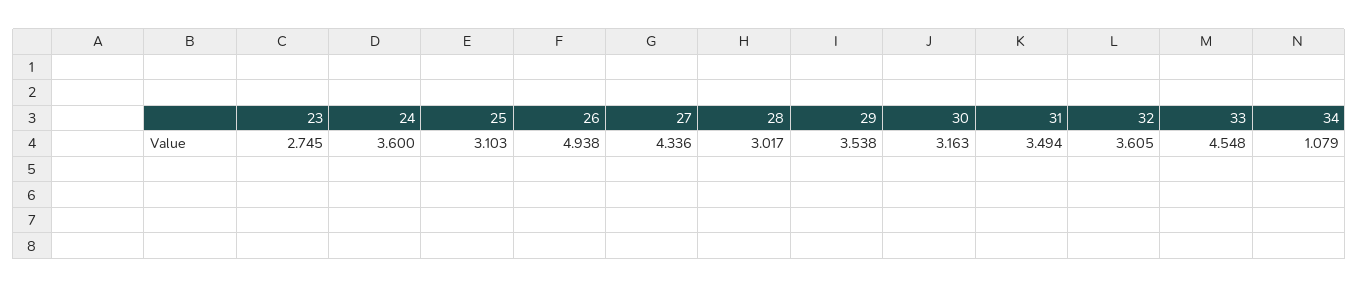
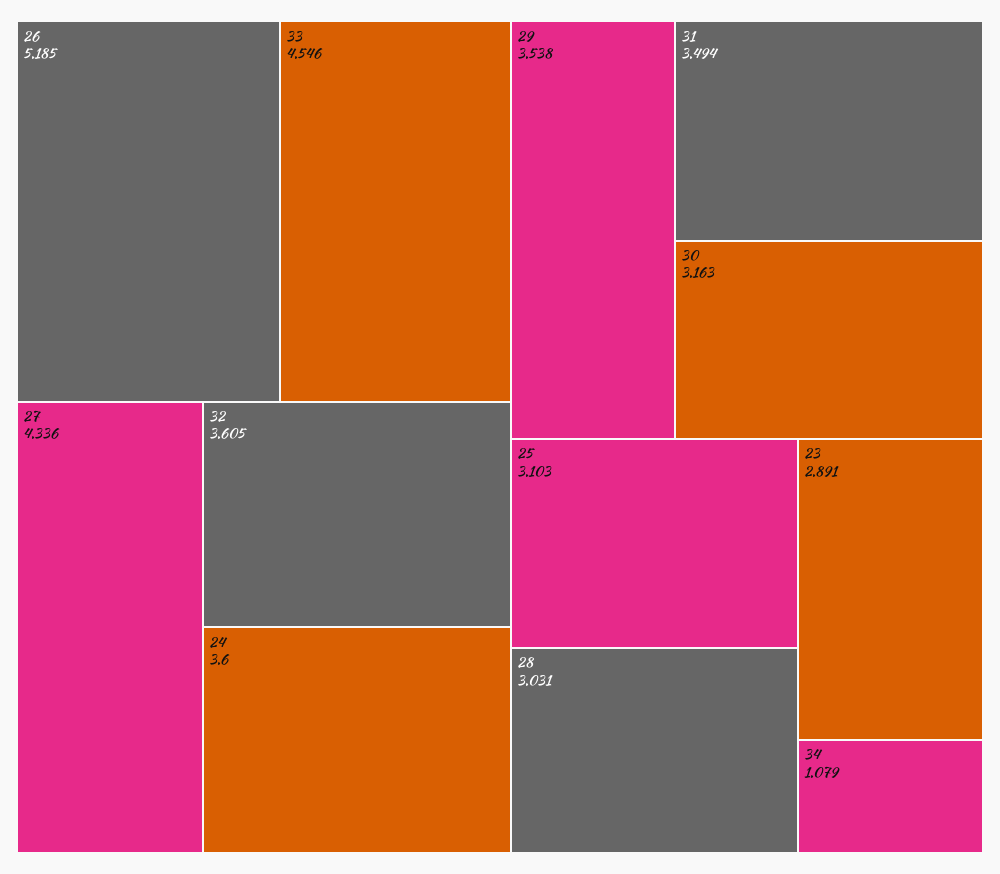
  {
-   "23": 2.745,
+   "23": 2.891,
    "24": 3.6,
    "25": 3.103,
-   "26": 4.938,
+   "26": 5.185,
    "27": 4.336,
-   "28": 3.017,
+   "28": 3.031,
    "29": 3.538,
    "30": 3.163,
    "31": 3.494,
    "32": 3.605,
-   "33": 4.548,
+   "33": 4.546,
    "34": 1.079
  }

